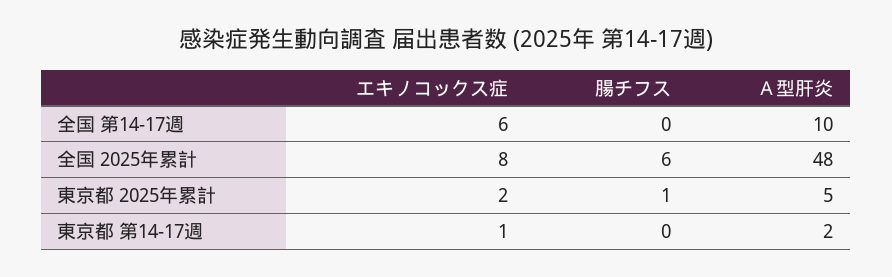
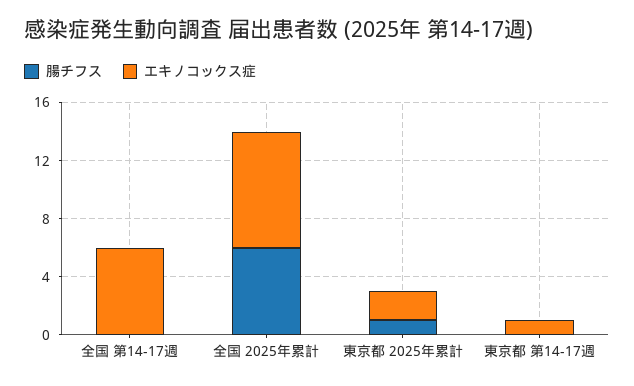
  {
    "エキノコックス症": {
      "全国 第14-17週": 6,
      "全国 2025年累計": 8,
      "東京都 2025年累計": 2,
      "東京都 第14-17週": 1
    },
    "腸チフス": {
      "全国 第14-17週": 0,
      "全国 2025年累計": 6,
      "東京都 2025年累計": 1,
      "東京都 第14-17週": 0
-   },
+   }
-   "Ａ型肝炎": {
-     "全国 第14-17週": 10,
-     "全国 2025年累計": 48,
-     "東京都 2025年累計": 5,
-     "東京都 第14-17週": 2
-   }
  }

